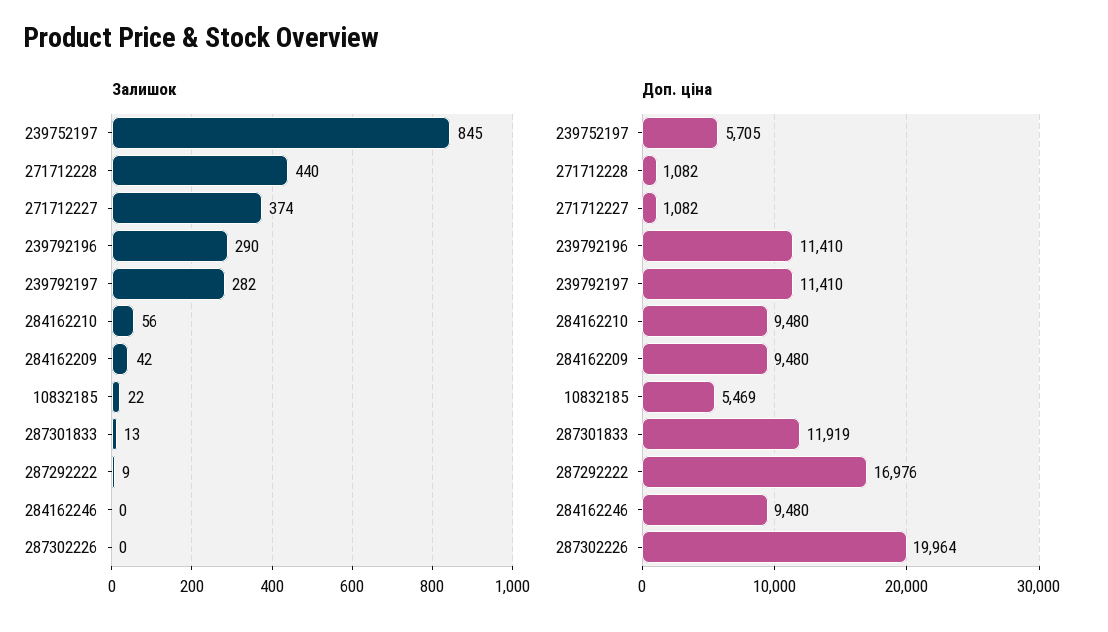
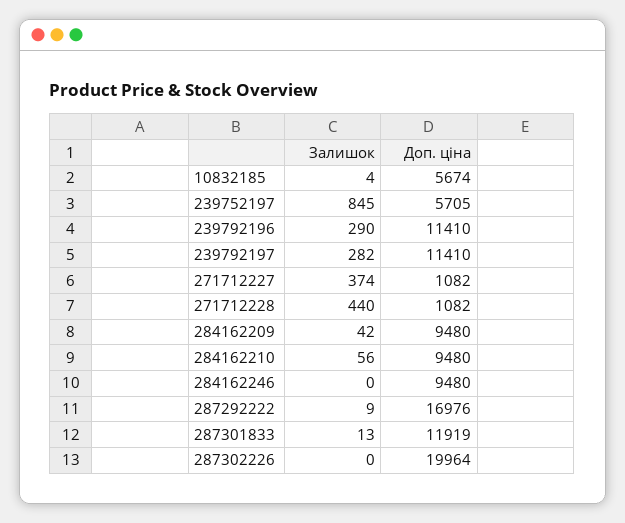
  {
    "Залишок": {
      "239752197": 845,
      "271712228": 440,
      "271712227": 374,
      "239792196": 290,
      "239792197": 282,
      "284162210": 56,
      "284162209": 42,
-     "10832185": 22,
+     "10832185": 4,
      "287301833": 13,
      "287292222": 9,
      "284162246": 0,
      "287302226": 0
    },
    "Доп. ціна": {
      "239752197": 5705,
      "271712228": 1082,
      "271712227": 1082,
      "239792196": 11410,
      "239792197": 11410,
      "284162210": 9480,
      "284162209": 9480,
-     "10832185": 5469,
+     "10832185": 5674,
      "287301833": 11919,
      "287292222": 16976,
      "284162246": 9480,
      "287302226": 19964
    }
  }

